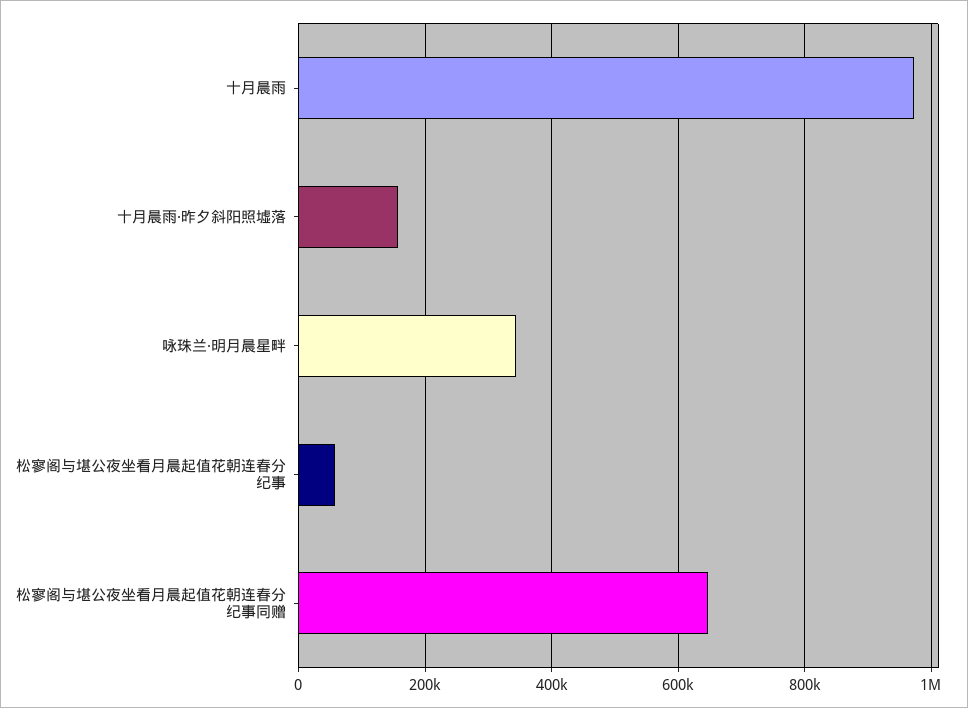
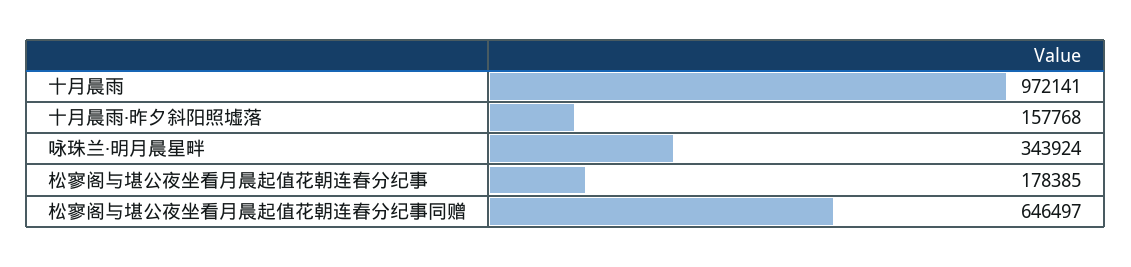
  {
    "十月晨雨": 972141,
    "十月晨雨·昨夕斜阳照墟落": 157768,
    "咏珠兰·明月晨星畔": 343924,
-   "松寥阁与堪公夜坐看月晨起值花朝连春分纪事": 60000,
+   "松寥阁与堪公夜坐看月晨起值花朝连春分纪事": 178385,
    "松寥阁与堪公夜坐看月晨起值花朝连春分纪事同赠": 646497
  }

